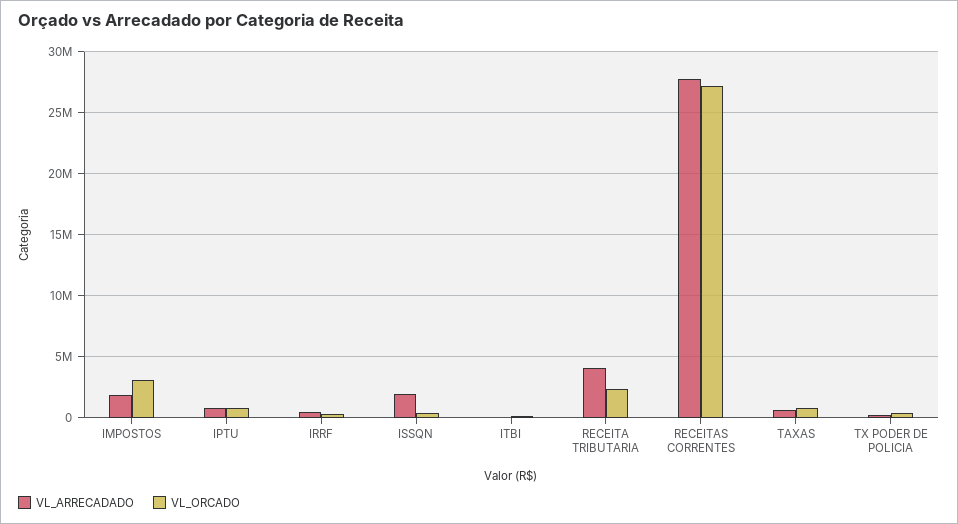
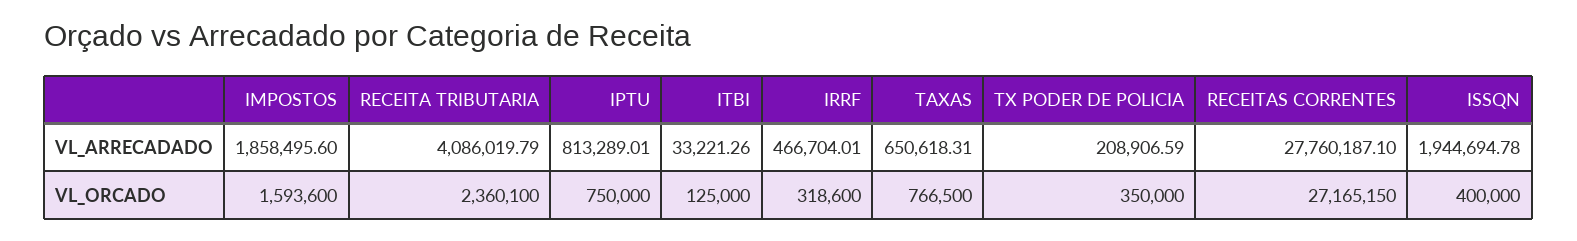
  {
    "VL_ARRECADADO": {
      "IMPOSTOS": 1858495.6,
      "IPTU": 813289.01,
      "IRRF": 466704.01,
      "ISSQN": 1944694.78,
      "ITBI": 33221.26,
      "RECEITA TRIBUTARIA": 4086019.79,
      "RECEITAS CORRENTES": 27760187.1,
      "TAXAS": 650618.31,
      "TX PODER DE POLICIA": 208906.59
    },
    "VL_ORCADO": {
-     "IMPOSTOS": 3000000,
+     "IMPOSTOS": 1593600,
      "IPTU": 750000,
      "IRRF": 318600,
      "ISSQN": 400000,
      "ITBI": 125000,
      "RECEITA TRIBUTARIA": 2360100,
      "RECEITAS CORRENTES": 27165150,
      "TAXAS": 766500,
      "TX PODER DE POLICIA": 350000
    }
  }

